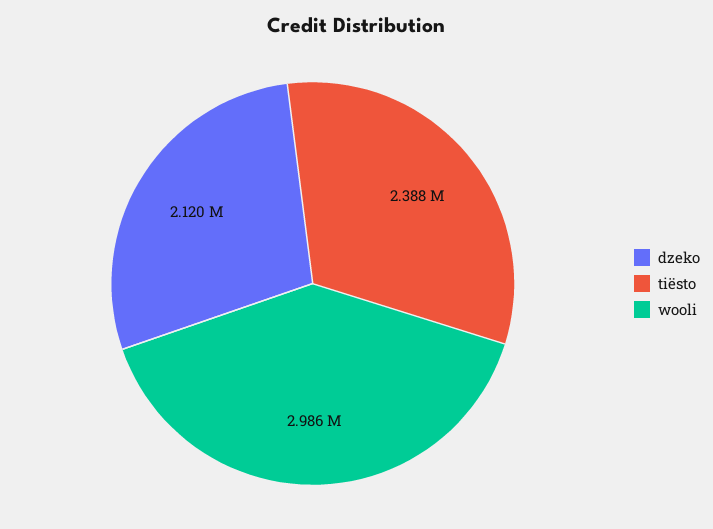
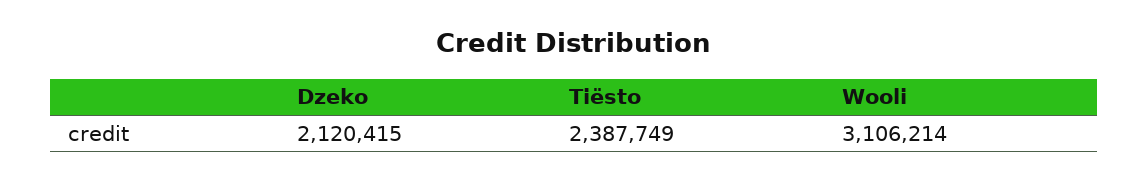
  {
    "dzeko": 2120415,
    "tiësto": 2387749,
-   "wooli": 2986000
+   "wooli": 3106214
  }

